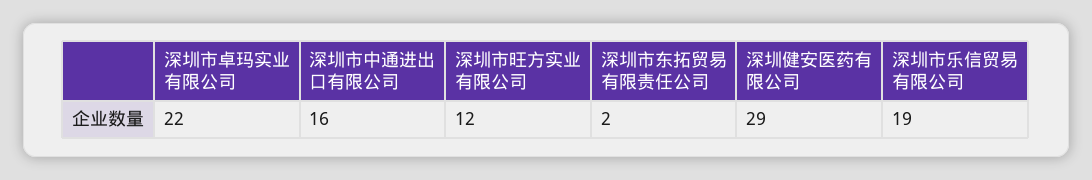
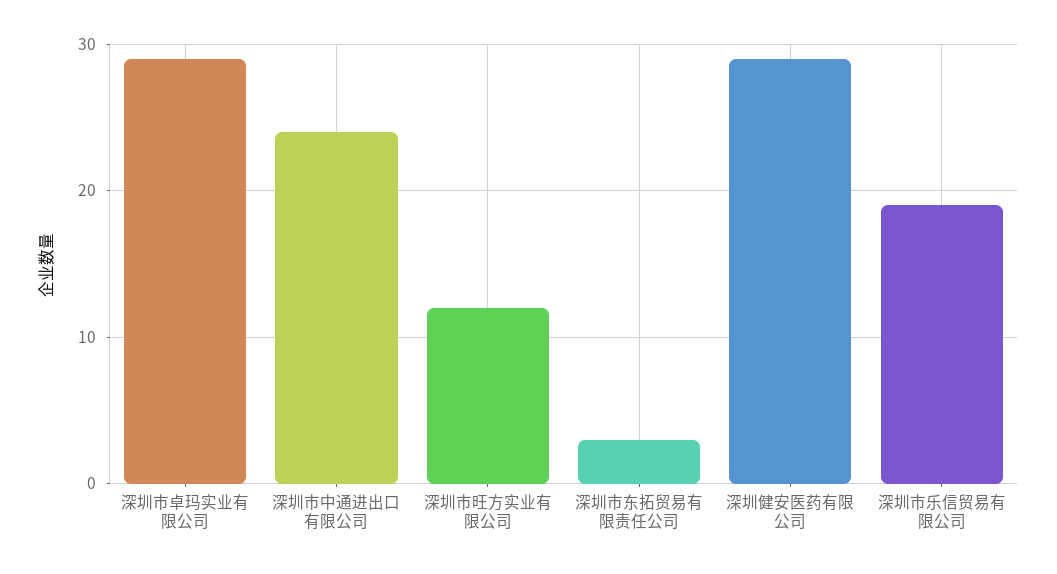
  {
-   "深圳市卓玛实业有限公司": 22,
+   "深圳市卓玛实业有限公司": 29,
-   "深圳市中通进出口有限公司": 16,
+   "深圳市中通进出口有限公司": 24,
    "深圳市旺方实业有限公司": 12,
-   "深圳市东拓贸易有限责任公司": 2,
+   "深圳市东拓贸易有限责任公司": 3,
    "深圳健安医药有限公司": 29,
    "深圳市乐信贸易有限公司": 19
  }

